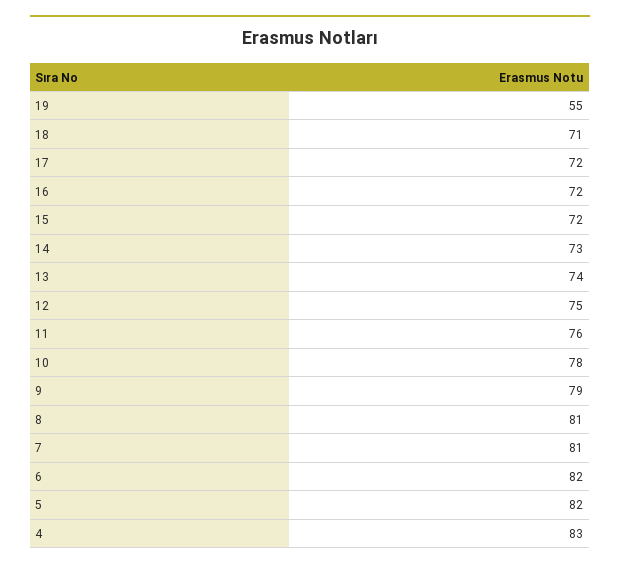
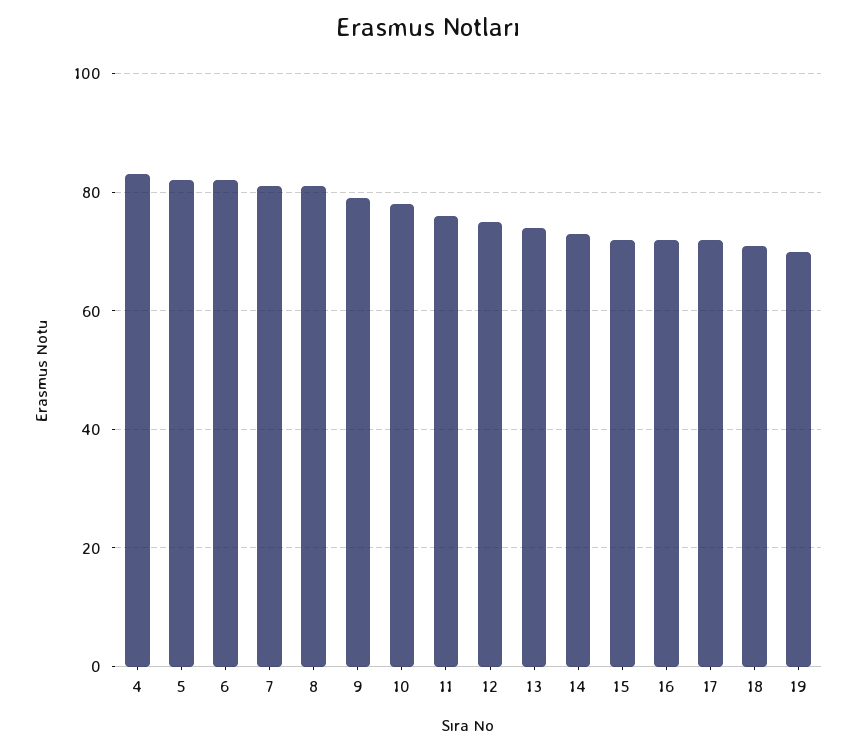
  {
-   "19": 55,
+   "19": 70,
    "18": 71,
    "17": 72,
    "16": 72,
    "15": 72,
    "14": 73,
    "13": 74,
    "12": 75,
    "11": 76,
    "10": 78,
    "9": 79,
    "8": 81,
    "7": 81,
    "6": 82,
    "5": 82,
    "4": 83
  }

